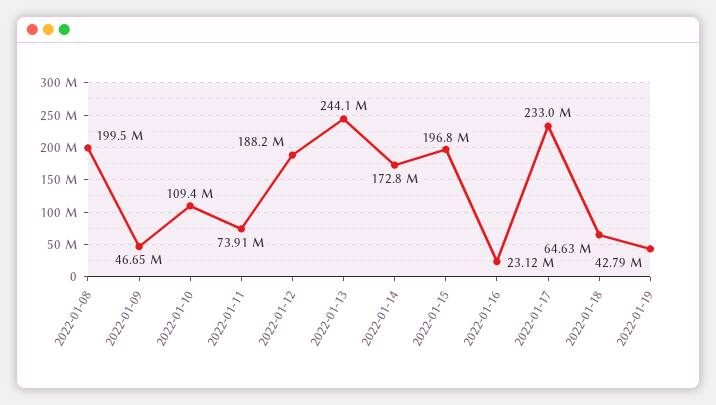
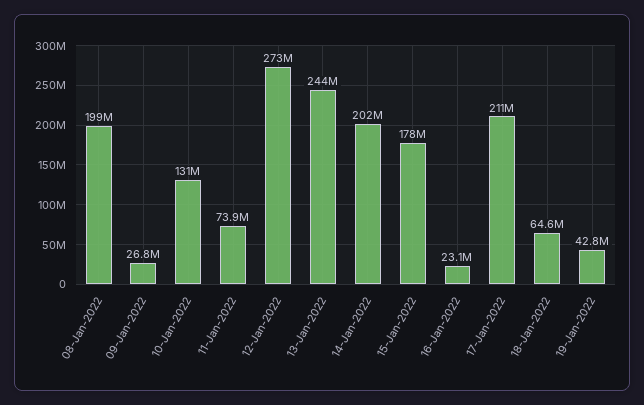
  {
    "2022-01-08": 199500000,
-   "2022-01-09": 46650000,
+   "2022-01-09": 26800000,
-   "2022-01-10": 109400000,
+   "2022-01-10": 131000000,
    "2022-01-11": 73910000,
-   "2022-01-12": 188200000,
+   "2022-01-12": 273000000,
    "2022-01-13": 244100000,
-   "2022-01-14": 172800000,
+   "2022-01-14": 202000000,
-   "2022-01-15": 196800000,
+   "2022-01-15": 178000000,
    "2022-01-16": 23120000,
-   "2022-01-17": 233000000,
+   "2022-01-17": 211000000,
    "2022-01-18": 64630000,
    "2022-01-19": 42790000
  }

